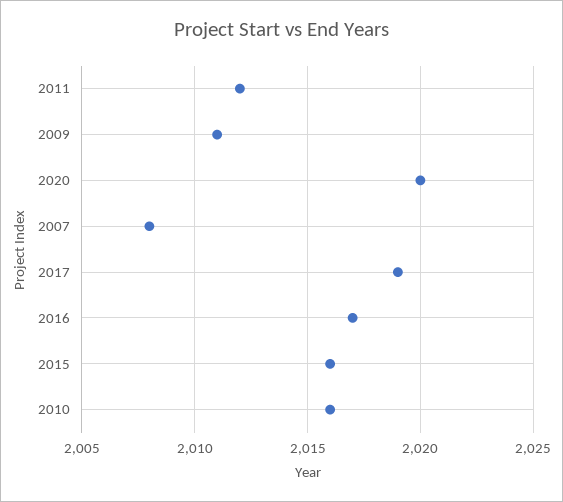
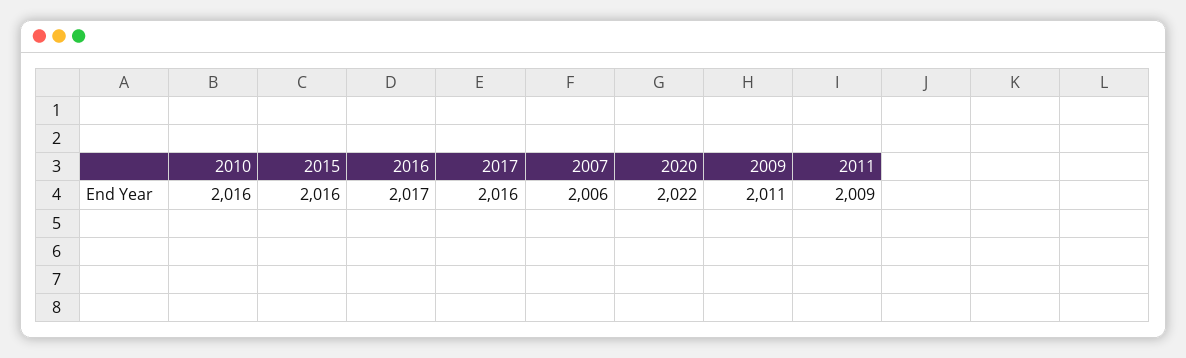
  {
-   "2011": 2012,
+   "2011": 2009,
    "2009": 2011,
-   "2020": 2020,
+   "2020": 2022,
-   "2007": 2008,
+   "2007": 2006,
-   "2017": 2019,
+   "2017": 2016,
    "2016": 2017,
    "2015": 2016,
    "2010": 2016
  }

